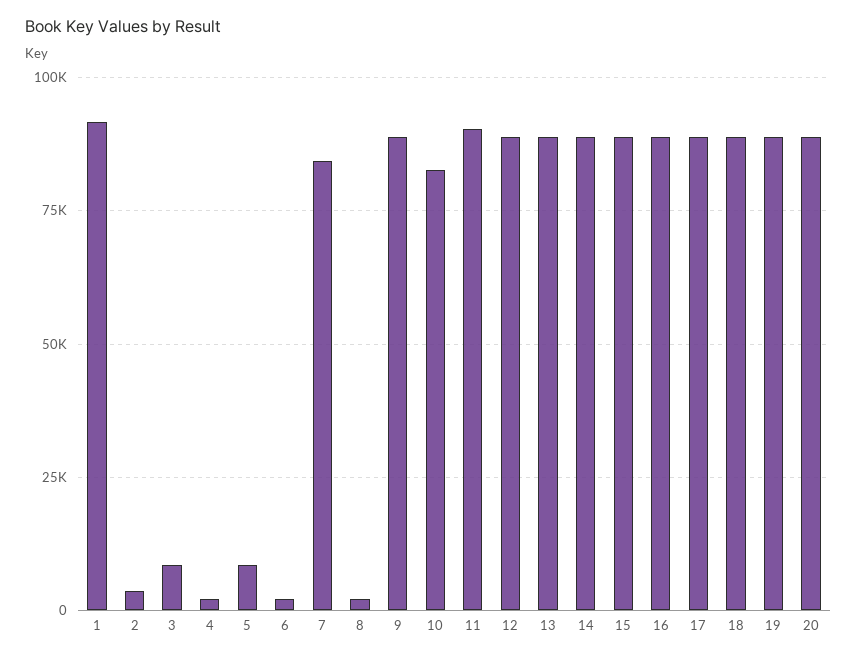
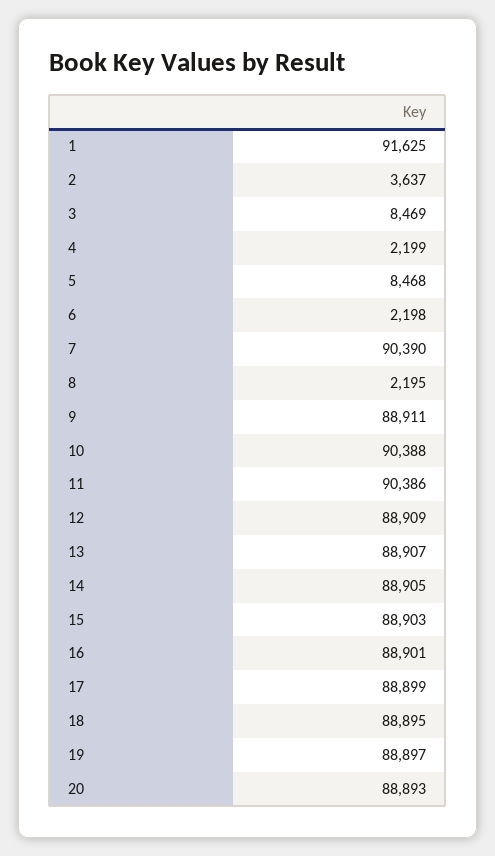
  {
    "1": 91625,
    "2": 3637,
    "3": 8469,
    "4": 2199,
    "5": 8468,
    "6": 2198,
-   "7": 85000,
+   "7": 90390,
    "8": 2195,
    "9": 88911,
-   "10": 82500,
+   "10": 90388,
    "11": 90386,
    "12": 88909,
    "13": 88907,
    "14": 88905,
    "15": 88903,
    "16": 88901,
    "17": 88899,
    "18": 88895,
    "19": 88897,
    "20": 88893
  }

